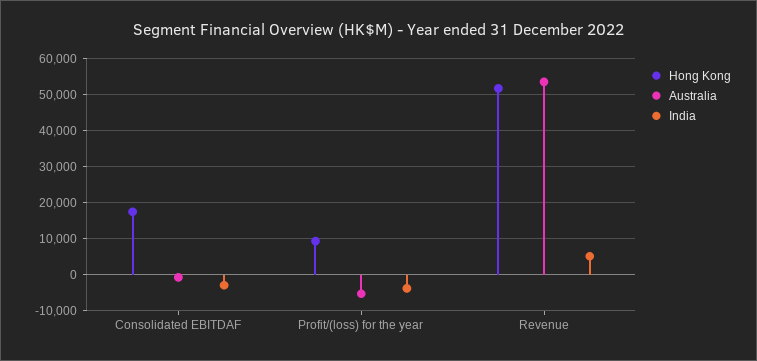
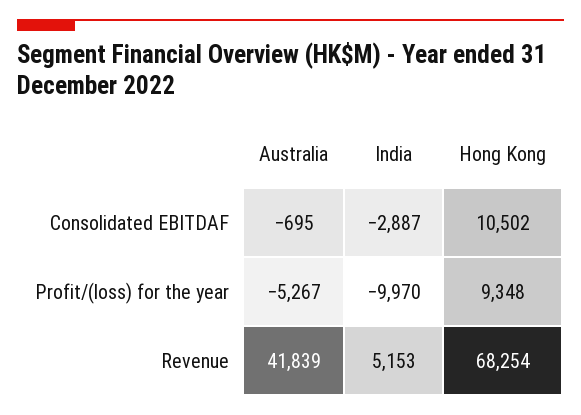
  {
    "Hong Kong": {
-     "Consolidated EBITDAF": 18000,
+     "Consolidated EBITDAF": 10502,
      "Profit/(loss) for the year": 9348,
-     "Revenue": 52000
+     "Revenue": 68254
    },
    "Australia": {
      "Consolidated EBITDAF": -695,
      "Profit/(loss) for the year": -5267,
-     "Revenue": 54000
+     "Revenue": 41839
    },
    "India": {
      "Consolidated EBITDAF": -2887,
-     "Profit/(loss) for the year": -4000,
+     "Profit/(loss) for the year": -9970,
      "Revenue": 5153
    }
  }

